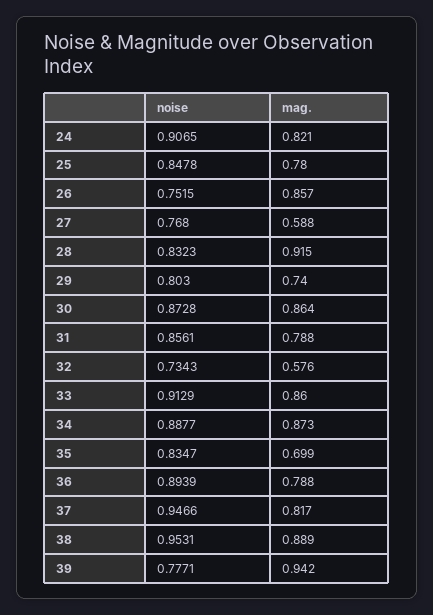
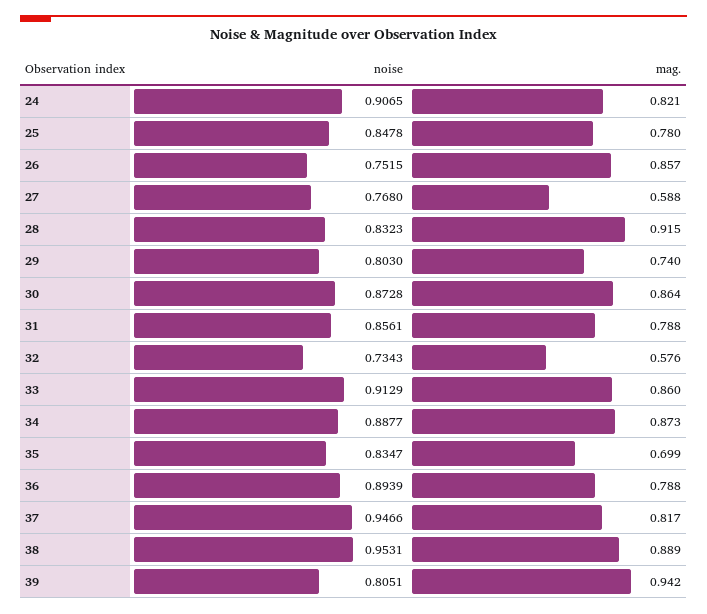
  {
    "noise": {
      "24": 0.9065,
      "25": 0.8478,
      "26": 0.7515,
      "27": 0.768,
      "28": 0.8323,
      "29": 0.803,
      "30": 0.8728,
      "31": 0.8561,
      "32": 0.7343,
      "33": 0.9129,
      "34": 0.8877,
      "35": 0.8347,
      "36": 0.8939,
      "37": 0.9466,
      "38": 0.9531,
-     "39": 0.7771
+     "39": 0.8051
    },
    "mag.": {
      "24": 0.821,
      "25": 0.78,
      "26": 0.857,
      "27": 0.588,
      "28": 0.915,
      "29": 0.74,
      "30": 0.864,
      "31": 0.788,
      "32": 0.576,
      "33": 0.86,
      "34": 0.873,
      "35": 0.699,
      "36": 0.788,
      "37": 0.817,
      "38": 0.889,
      "39": 0.942
    }
  }

